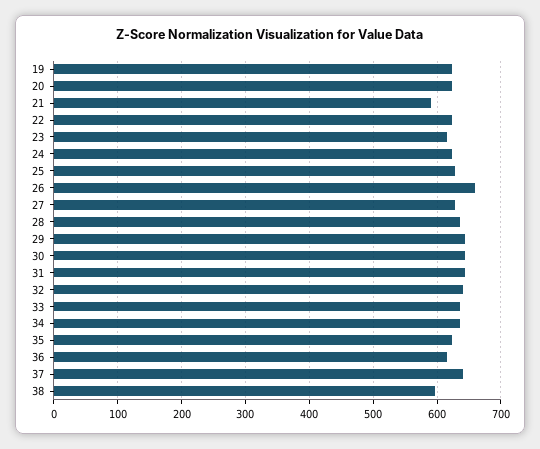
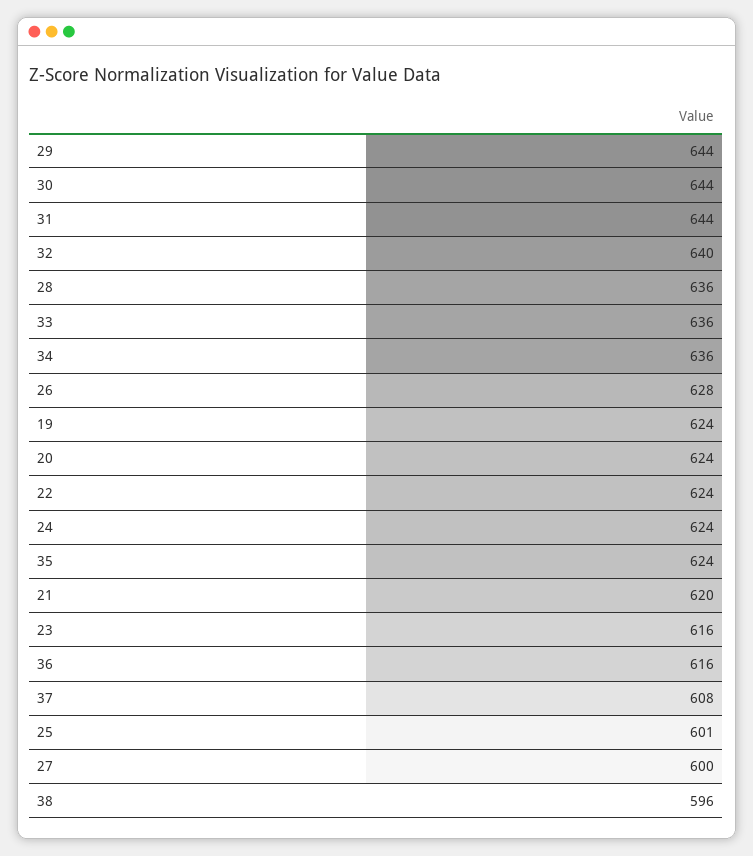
  {
    "19": 624,
    "20": 624,
-   "21": 590,
+   "21": 620,
    "22": 624,
    "23": 616,
    "24": 624,
-   "25": 630,
+   "25": 601,
-   "26": 660,
+   "26": 628,
-   "27": 630,
+   "27": 600,
    "28": 636,
    "29": 644,
    "30": 644,
    "31": 644,
    "32": 640,
    "33": 636,
    "34": 636,
    "35": 624,
    "36": 616,
-   "37": 640,
+   "37": 608,
    "38": 596
  }

